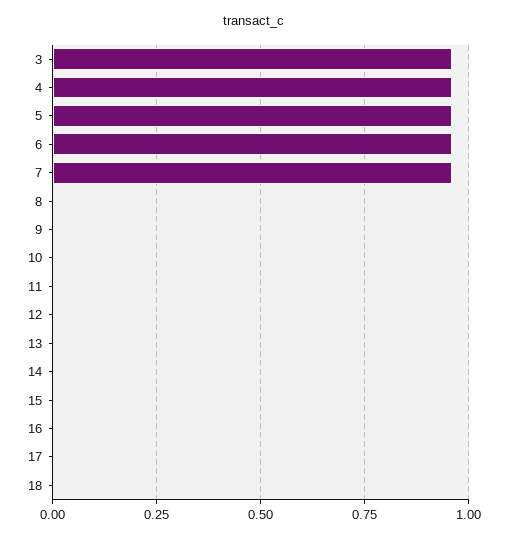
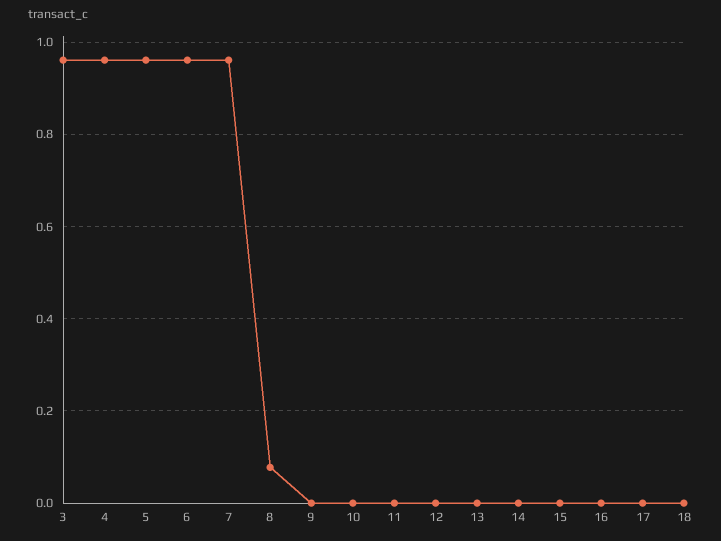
  {
    "3": 0.96,
    "4": 0.96,
    "5": 0.96,
    "6": 0.96,
    "7": 0.96,
-   "8": 0,
+   "8": 0.08,
    "9": 0,
    "10": 0,
    "11": 0,
    "12": 0,
    "13": 0,
    "14": 0,
    "15": 0,
    "16": 0,
    "17": 0,
    "18": 0
  }

